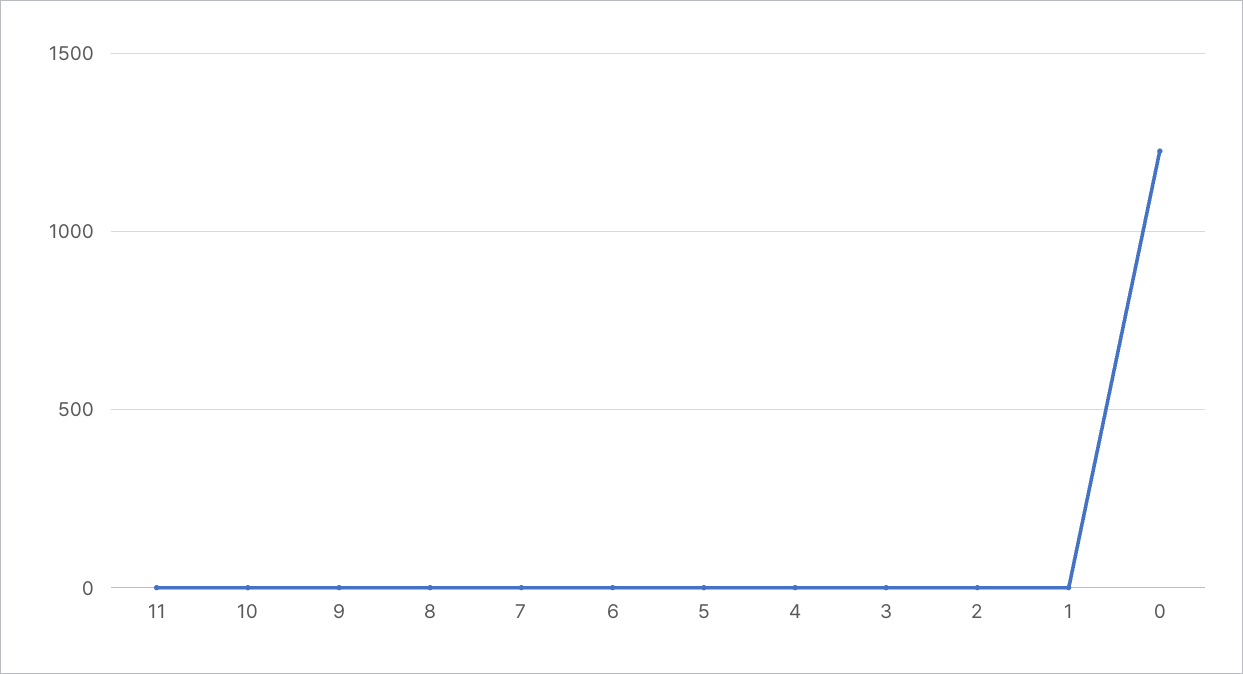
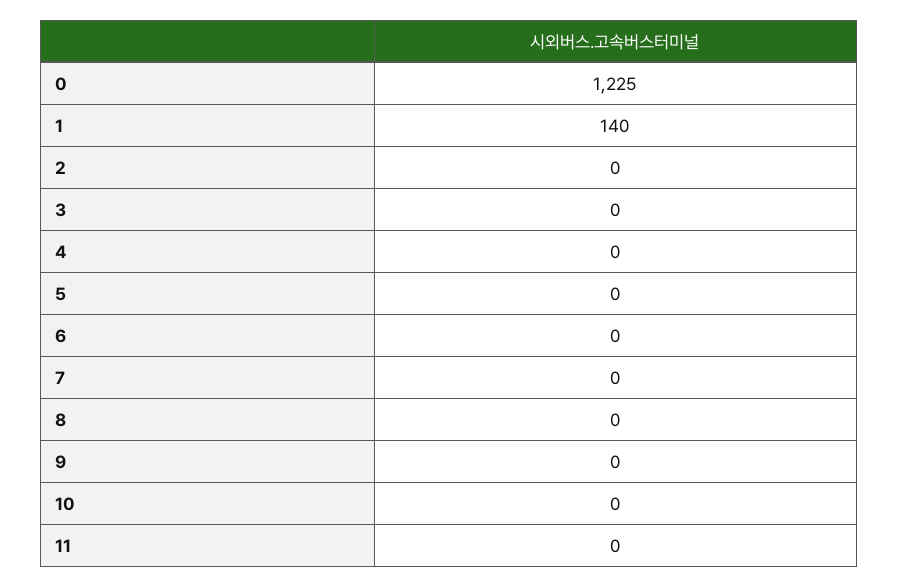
  {
    "11": 0,
    "10": 0,
    "9": 0,
    "8": 0,
    "7": 0,
    "6": 0,
    "5": 0,
    "4": 0,
    "3": 0,
    "2": 0,
-   "1": 0,
+   "1": 140,
    "0": 1225
  }

